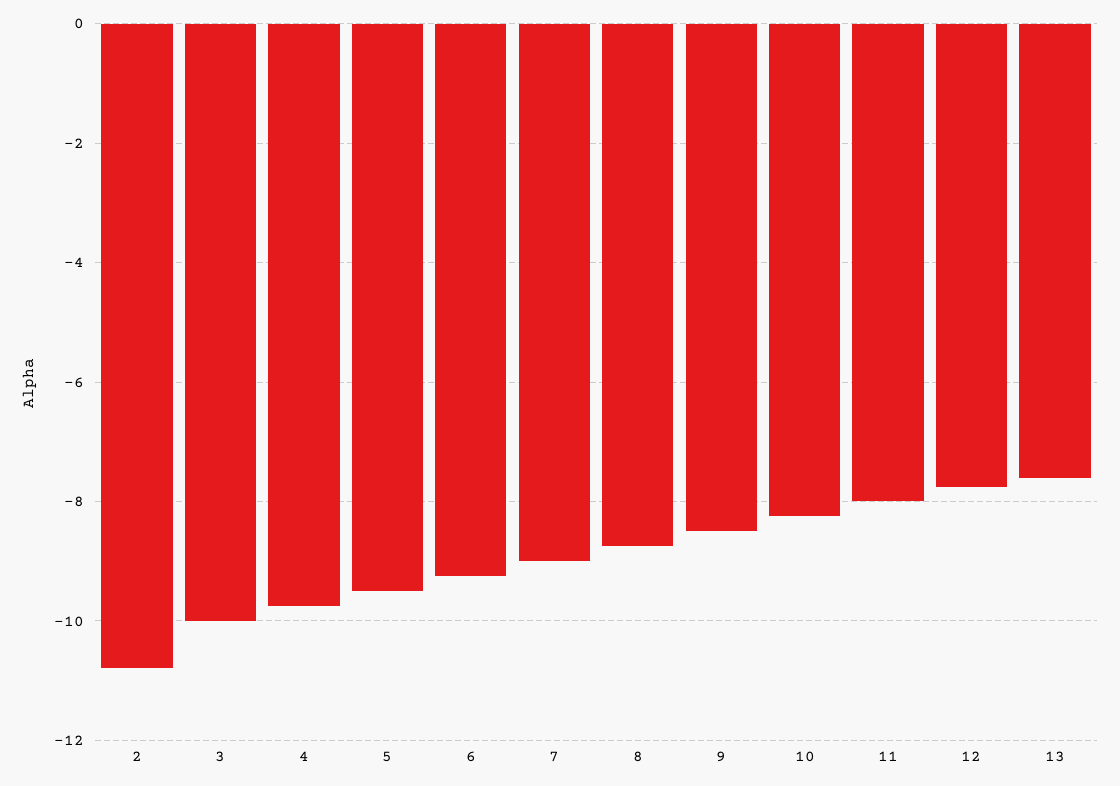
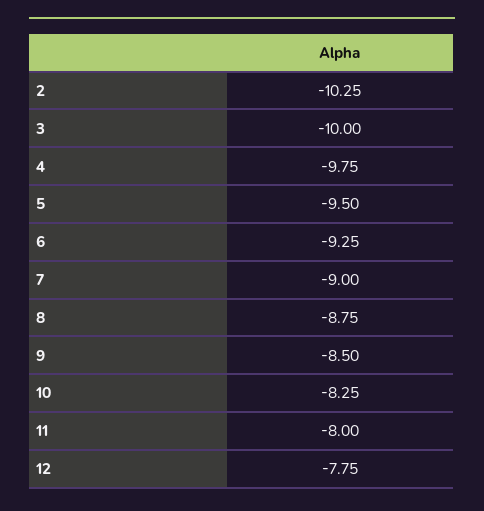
  {
-   "2": -10.8,
+   "2": -10.25,
    "3": -10,
    "4": -9.75,
    "5": -9.5,
    "6": -9.25,
    "7": -9,
    "8": -8.75,
    "9": -8.5,
    "10": -8.25,
    "11": -8,
-   "12": -7.75,
+   "12": -7.75
-   "13": -7.6
  }

